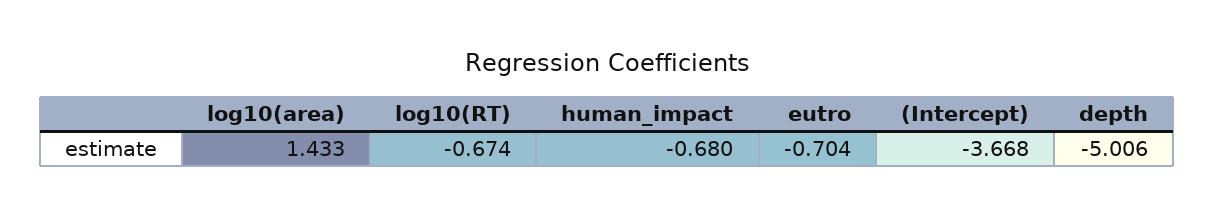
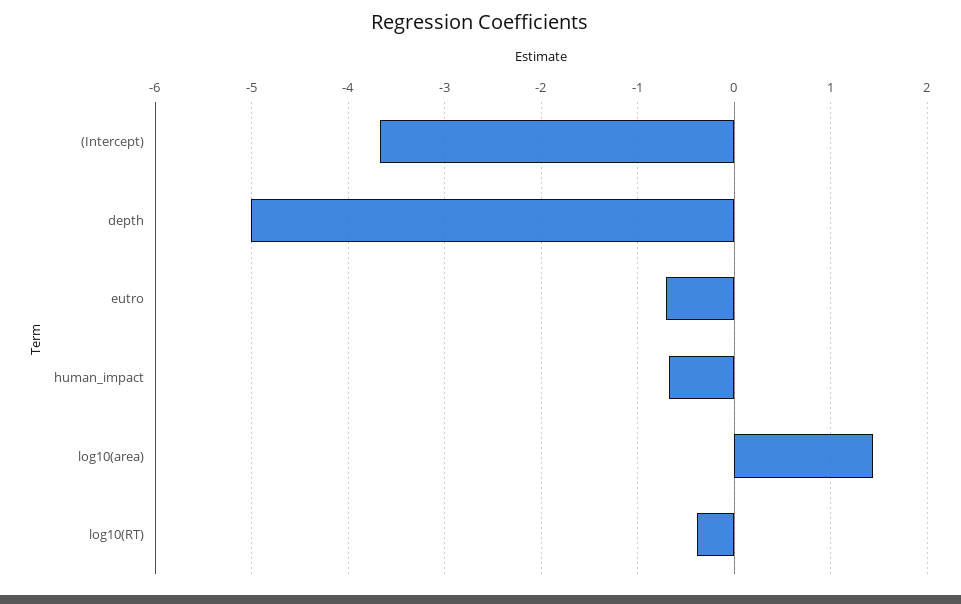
  {
    "log10(area)": 1.433,
-   "log10(RT)": -0.674,
+   "log10(RT)": -0.4,
    "human_impact": -0.68,
    "eutro": -0.704,
    "(Intercept)": -3.668,
    "depth": -5.006
  }

